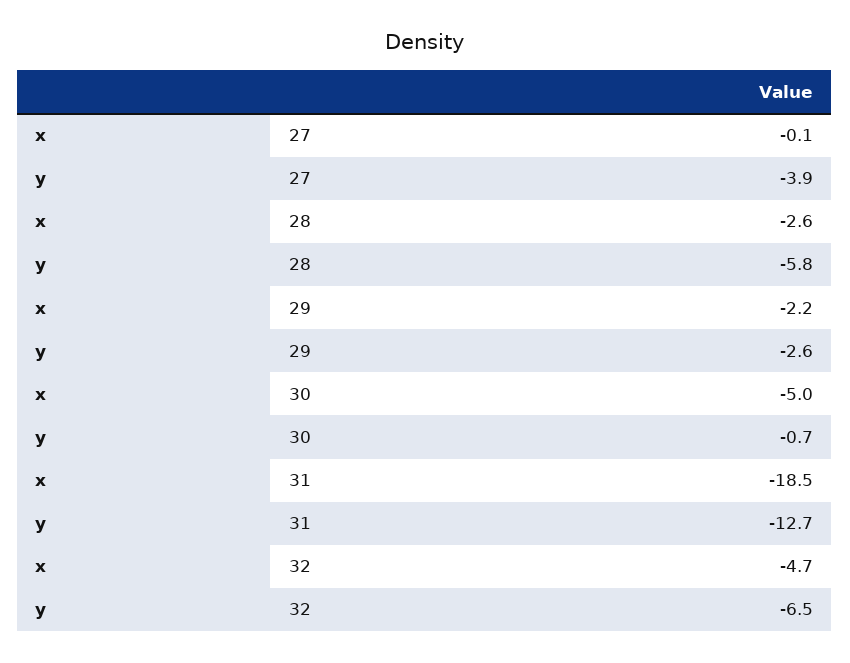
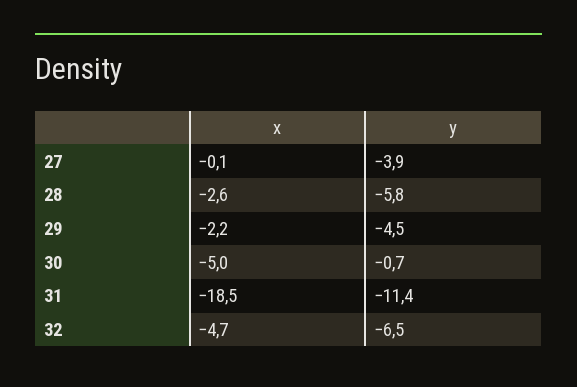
  {
    "x": {
      "27": -0.1,
      "28": -2.6,
      "29": -2.2,
      "30": -5,
      "31": -18.5,
      "32": -4.7
    },
    "y": {
      "27": -3.9,
      "28": -5.8,
-     "29": -2.6,
+     "29": -4.5,
      "30": -0.7,
-     "31": -12.7,
+     "31": -11.4,
      "32": -6.5
    }
  }

